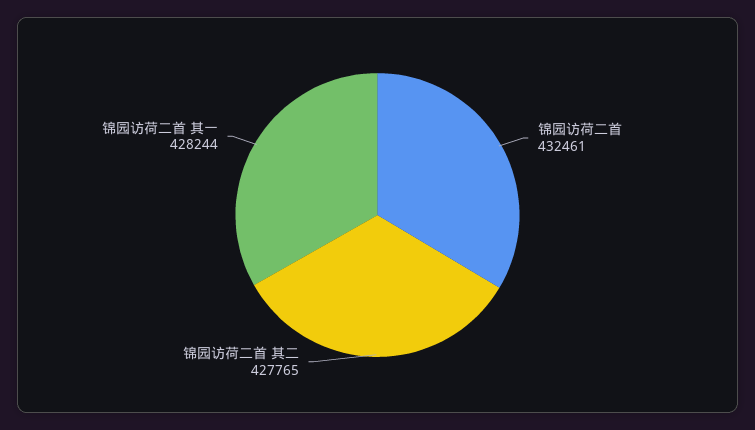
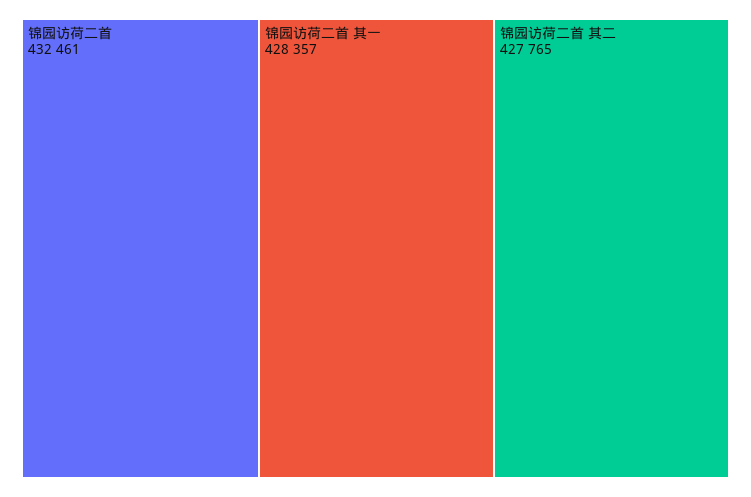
  {
    "锦园访荷二首": 432461,
    "锦园访荷二首 其二": 427765,
-   "锦园访荷二首 其一": 428244
+   "锦园访荷二首 其一": 428357
  }

